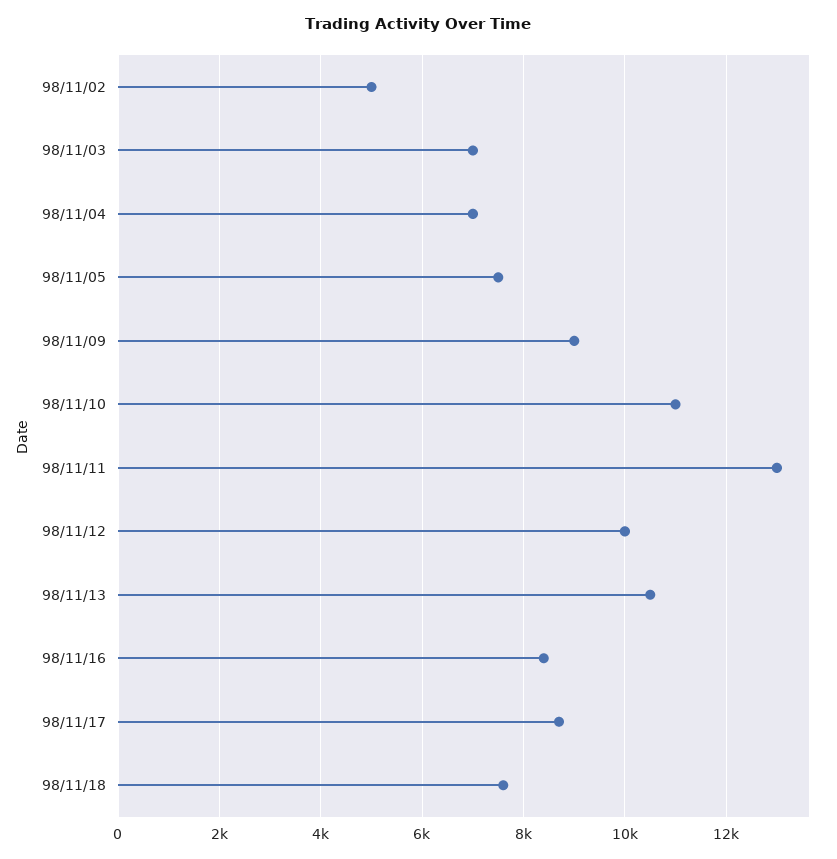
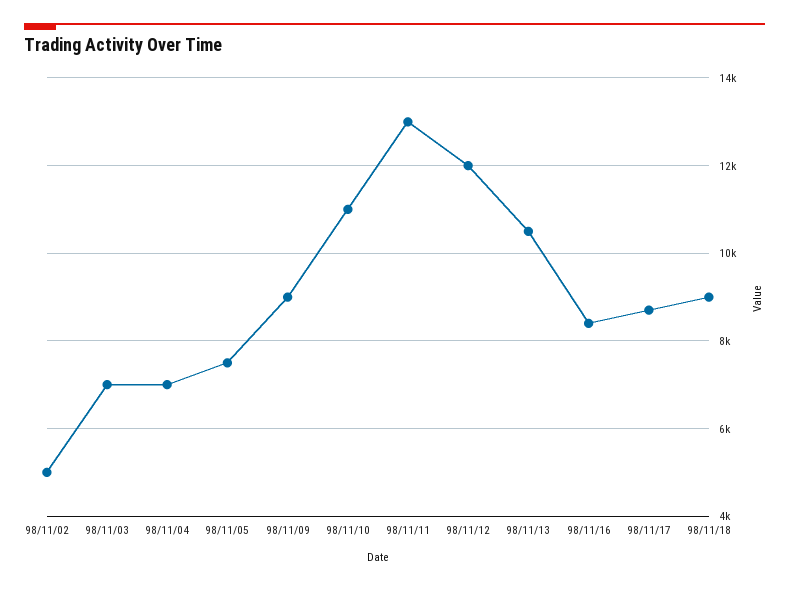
  {
    "98/11/02": 5000,
    "98/11/03": 7000,
    "98/11/04": 7000,
    "98/11/05": 7600,
    "98/11/09": 9000,
    "98/11/10": 11000,
    "98/11/11": 13000,
-   "98/11/12": 10000,
+   "98/11/12": 12000,
    "98/11/13": 10600,
    "98/11/16": 8400,
    "98/11/17": 8800,
-   "98/11/18": 7600
+   "98/11/18": 9000
  }

